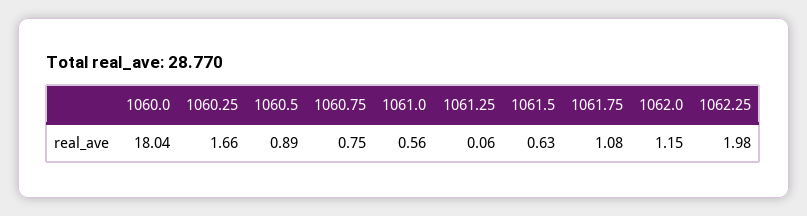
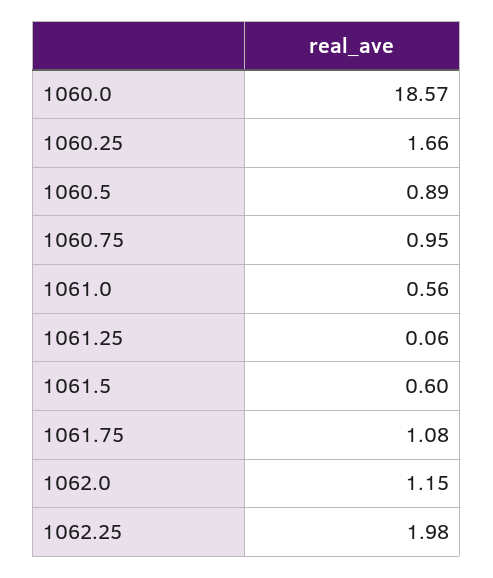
  {
-   "1060.0": 18.04,
+   "1060.0": 18.57,
    "1060.25": 1.66,
    "1060.5": 0.89,
-   "1060.75": 0.75,
+   "1060.75": 0.95,
    "1061.0": 0.56,
    "1061.25": 0.06,
-   "1061.5": 0.63,
+   "1061.5": 0.6,
    "1061.75": 1.08,
    "1062.0": 1.15,
    "1062.25": 1.98
  }

